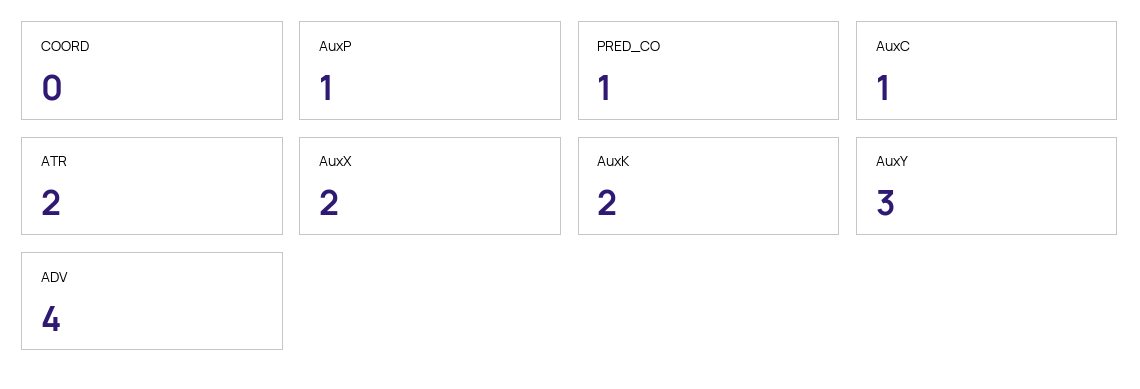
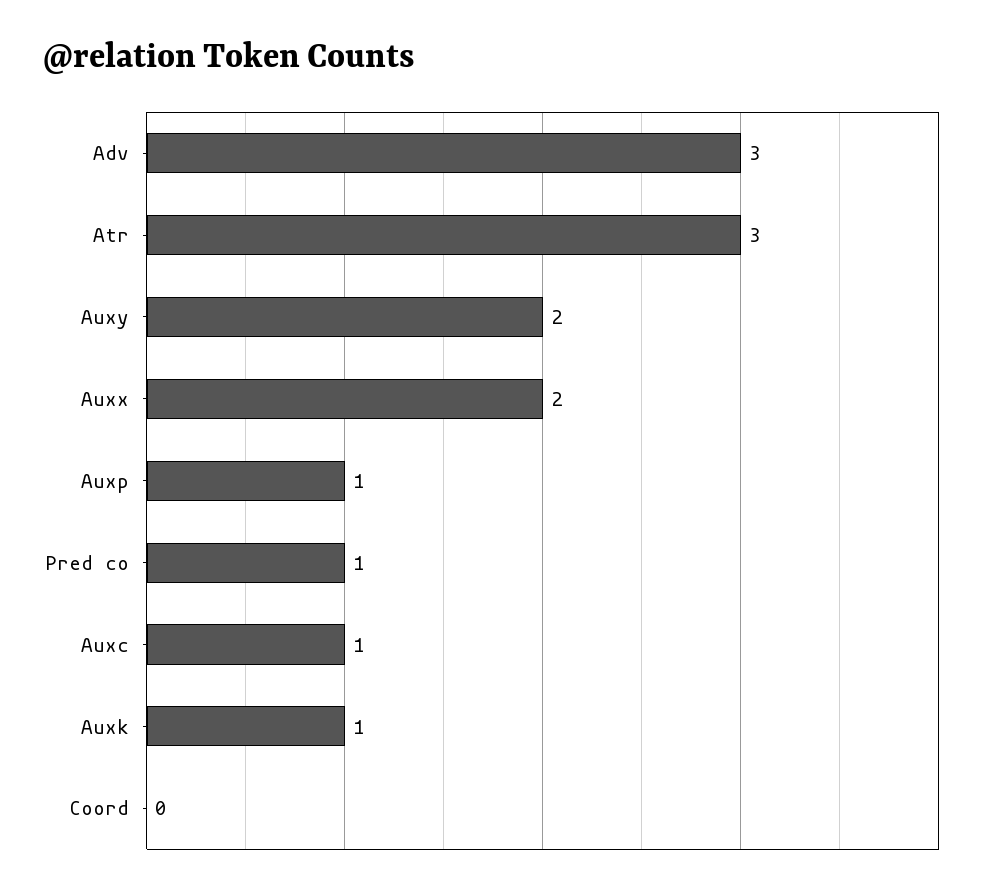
  {
    "COORD": 0,
    "AuxP": 1,
    "PRED_CO": 1,
    "AuxC": 1,
-   "ATR": 2,
+   "ATR": 3,
    "AuxX": 2,
-   "AuxK": 2,
+   "AuxK": 1,
-   "AuxY": 3,
+   "AuxY": 2,
-   "ADV": 4
+   "ADV": 3
  }

